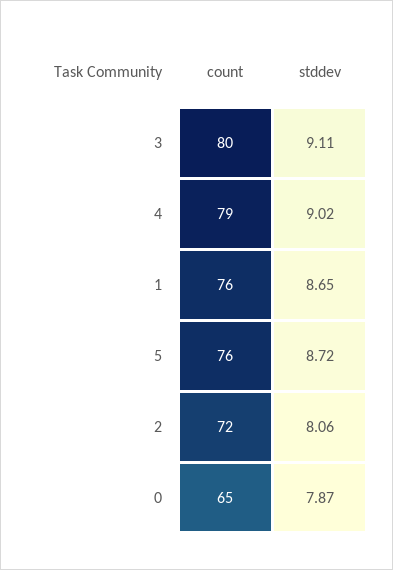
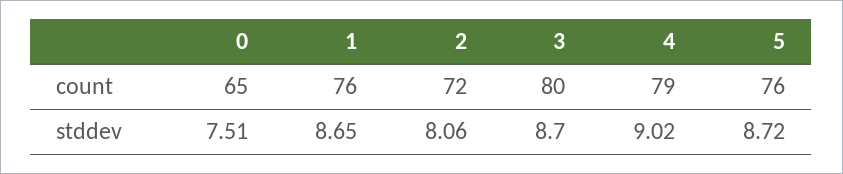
  {
    "count": {
      "3": 80,
      "4": 79,
      "1": 76,
      "5": 76,
      "2": 72,
      "0": 65
    },
    "stddev": {
-     "3": 9.11,
+     "3": 8.7,
      "4": 9.02,
      "1": 8.65,
      "5": 8.72,
      "2": 8.06,
-     "0": 7.87
+     "0": 7.51
    }
  }

